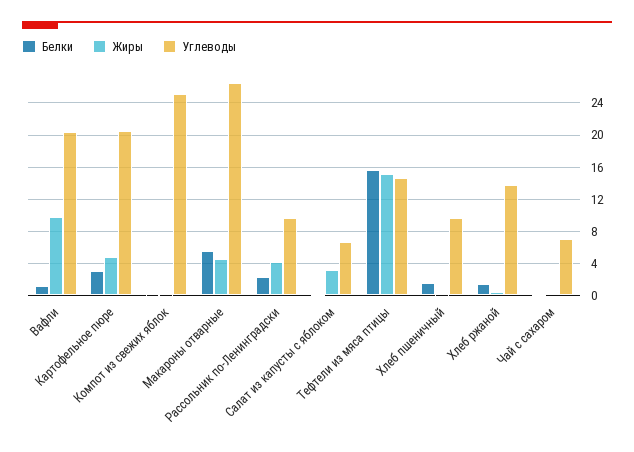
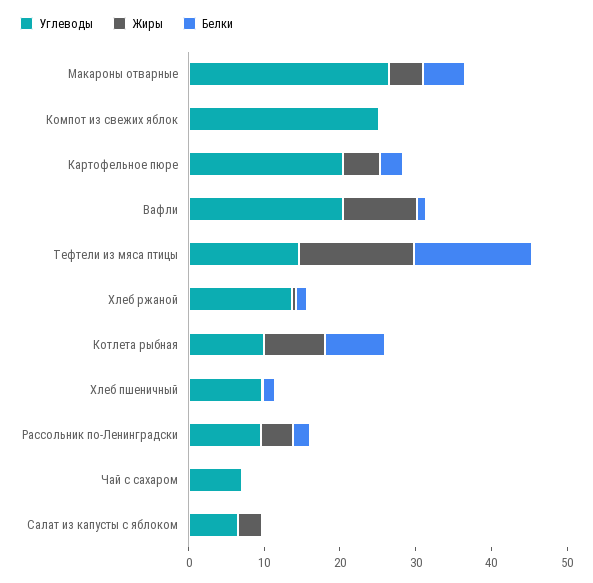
  {
    "Белки": {
      "Вафли": 1,
      "Картофельное пюре": 3,
      "Компот из свежих яблок": 0,
      "Макароны отварные": 6,
      "Рассольник по-Ленинградски": 2,
      "Салат из капусты с яблоком": 0,
      "Тефтели из мяса птицы": 16,
      "Хлеб пшеничный": 2,
      "Хлеб ржаной": 1,
-     "Чай с сахаром": 0
+     "Чай с сахаром": 0,
+     "Котлета рыбная": 8
    },
    "Жиры": {
      "Вафли": 10,
      "Картофельное пюре": 5,
      "Компот из свежих яблок": 0,
      "Макароны отварные": 5,
      "Рассольник по-Ленинградски": 4,
      "Салат из капусты с яблоком": 3,
      "Тефтели из мяса птицы": 15,
      "Хлеб пшеничный": 0,
      "Хлеб ржаной": 0,
-     "Чай с сахаром": 0
+     "Чай с сахаром": 0,
+     "Котлета рыбная": 8
    },
    "Углеводы": {
      "Вафли": 20,
      "Картофельное пюре": 20,
      "Компот из свежих яблок": 25,
      "Макароны отварные": 26,
      "Рассольник по-Ленинградски": 10,
      "Салат из капусты с яблоком": 7,
      "Тефтели из мяса птицы": 15,
      "Хлеб пшеничный": 10,
      "Хлеб ржаной": 14,
-     "Чай с сахаром": 7
+     "Чай с сахаром": 7,
+     "Котлета рыбная": 10
    }
  }

